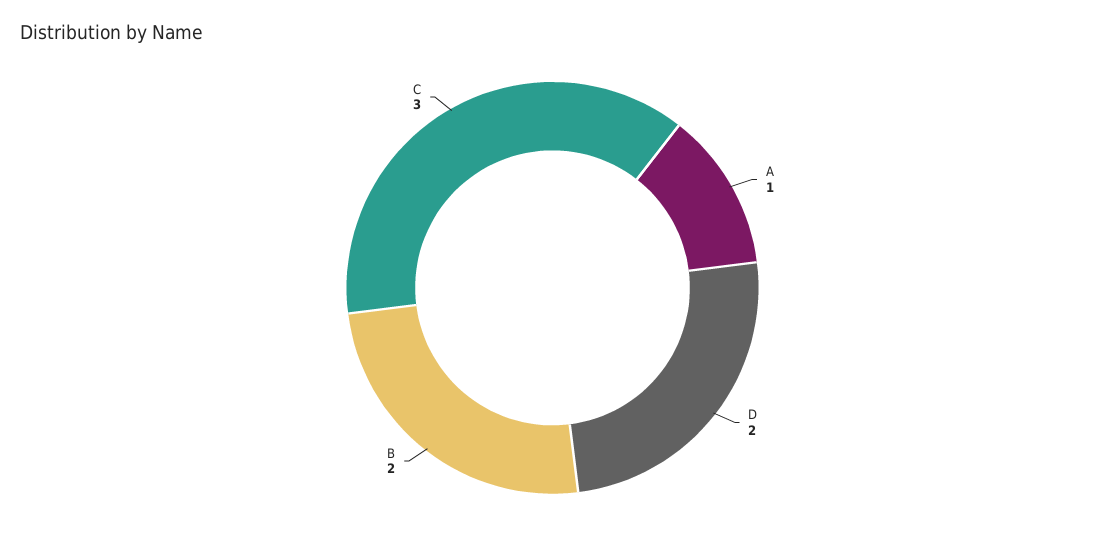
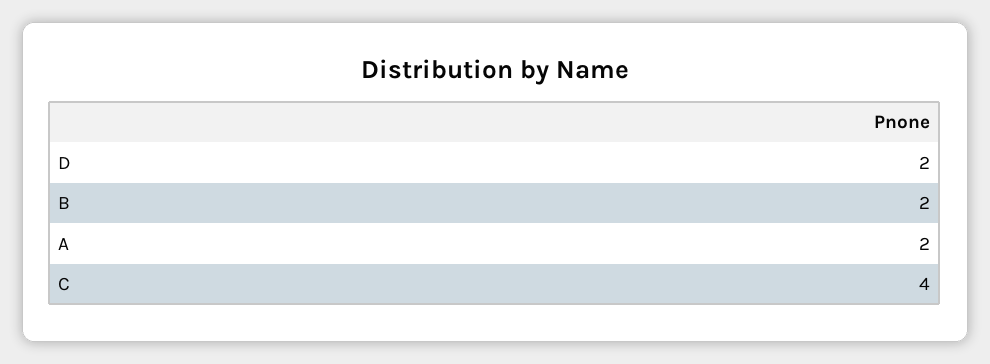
  {
-   "A": 1,
+   "A": 2,
    "D": 2,
    "B": 2,
-   "C": 3
+   "C": 4
  }

